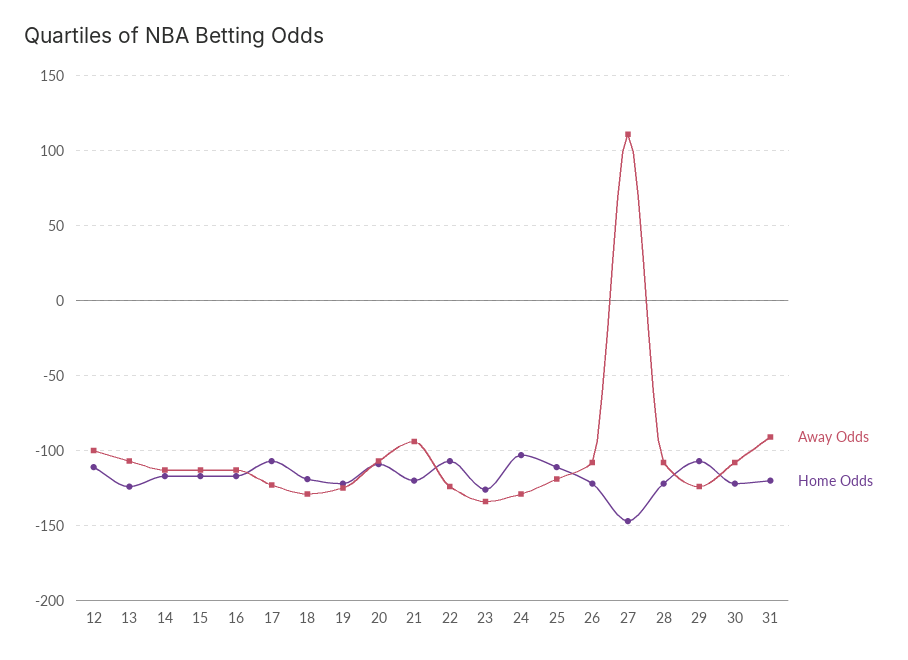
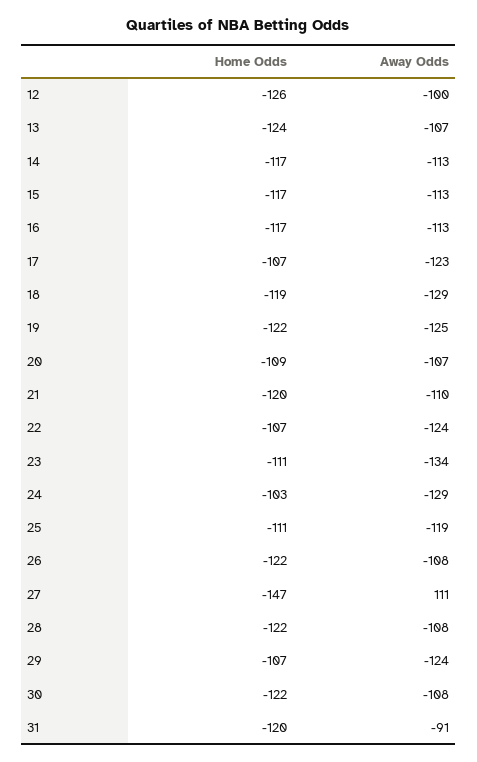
  {
    "Away Odds": {
      "12": -100,
      "13": -107,
      "14": -113,
      "15": -113,
      "16": -113,
      "17": -123,
      "18": -129,
      "19": -125,
      "20": -107,
-     "21": -95,
+     "21": -110,
      "22": -124,
      "23": -134,
      "24": -129,
      "25": -119,
      "26": -108,
      "27": 111,
      "28": -108,
      "29": -124,
      "30": -108,
      "31": -91
    },
    "Home Odds": {
-     "12": -110,
+     "12": -126,
      "13": -124,
      "14": -117,
      "15": -117,
      "16": -117,
      "17": -107,
      "18": -119,
      "19": -122,
      "20": -109,
      "21": -120,
      "22": -107,
-     "23": -125,
+     "23": -111,
      "24": -103,
      "25": -111,
      "26": -122,
      "27": -147,
      "28": -122,
      "29": -107,
      "30": -122,
      "31": -120
    }
  }

